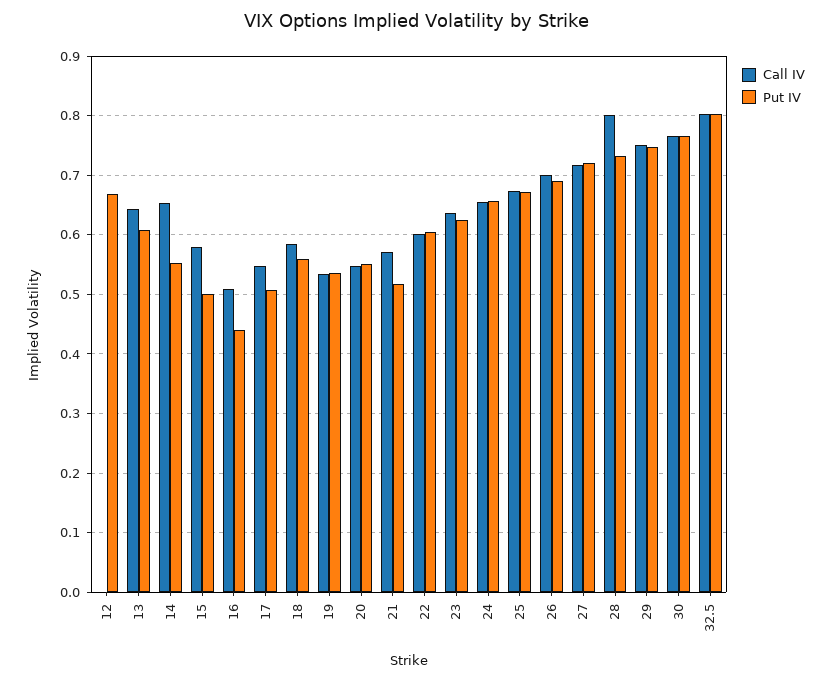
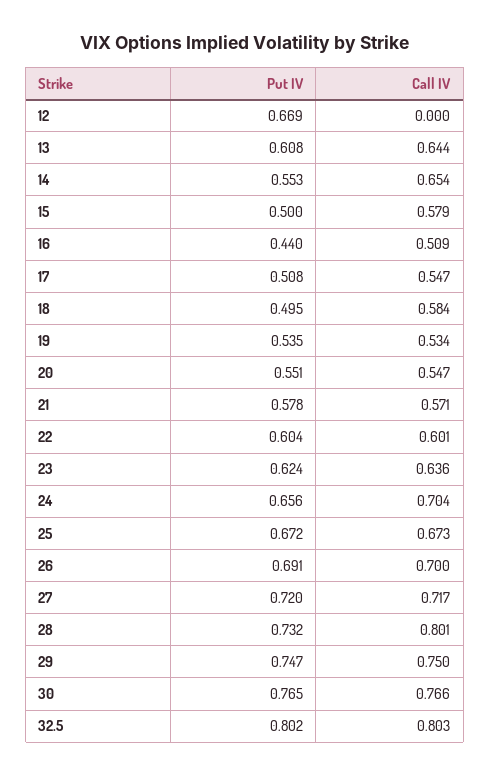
  {
    "Call IV": {
      "12": 0,
      "13": 0.644,
      "14": 0.654,
      "15": 0.579,
      "16": 0.509,
      "17": 0.547,
      "18": 0.584,
      "19": 0.534,
      "20": 0.547,
      "21": 0.571,
      "22": 0.601,
      "23": 0.636,
-     "24": 0.66,
+     "24": 0.704,
      "25": 0.673,
      "26": 0.7,
      "27": 0.717,
      "28": 0.801,
      "29": 0.75,
      "30": 0.766,
      "32.5": 0.803
    },
    "Put IV": {
      "12": 0.669,
      "13": 0.608,
      "14": 0.553,
      "15": 0.5,
      "16": 0.44,
      "17": 0.508,
-     "18": 0.56,
+     "18": 0.495,
      "19": 0.535,
      "20": 0.551,
-     "21": 0.52,
+     "21": 0.578,
      "22": 0.604,
      "23": 0.624,
      "24": 0.656,
      "25": 0.672,
      "26": 0.691,
      "27": 0.72,
      "28": 0.732,
      "29": 0.747,
      "30": 0.765,
      "32.5": 0.802
    }
  }

